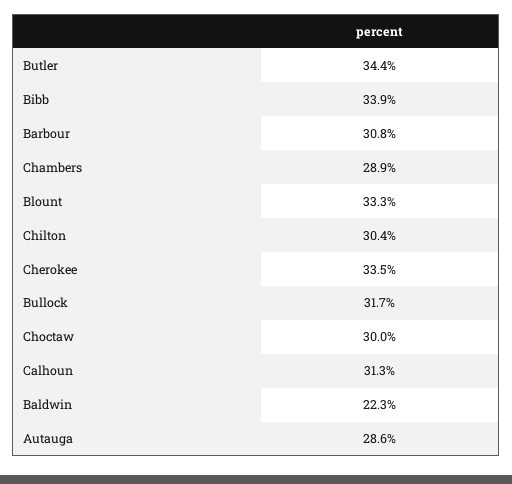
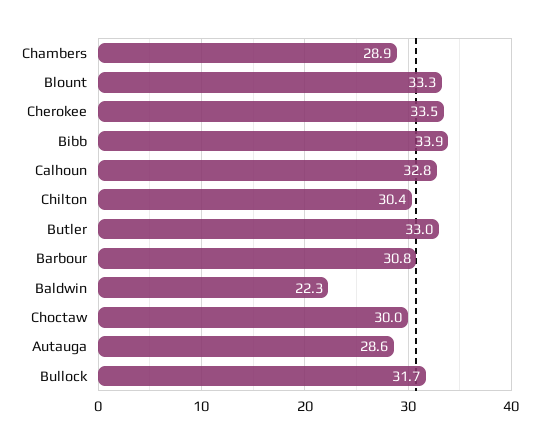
  {
-   "Butler": 34.4,
+   "Butler": 33,
    "Bibb": 33.9,
    "Barbour": 30.8,
    "Chambers": 28.9,
    "Blount": 33.3,
    "Chilton": 30.4,
    "Cherokee": 33.5,
    "Bullock": 31.7,
    "Choctaw": 30,
-   "Calhoun": 31.3,
+   "Calhoun": 32.8,
    "Baldwin": 22.3,
    "Autauga": 28.6
  }

